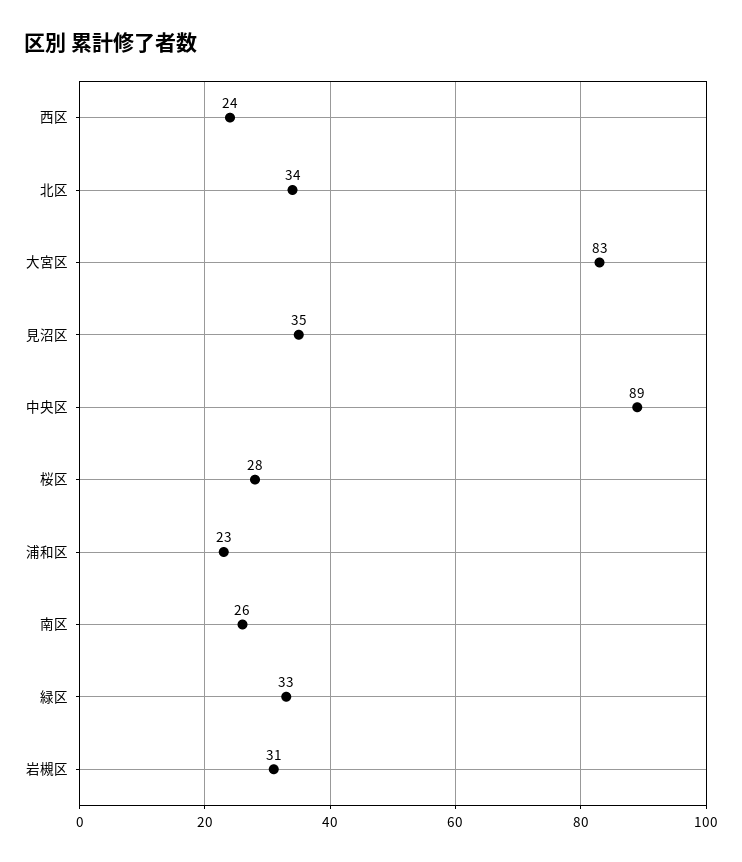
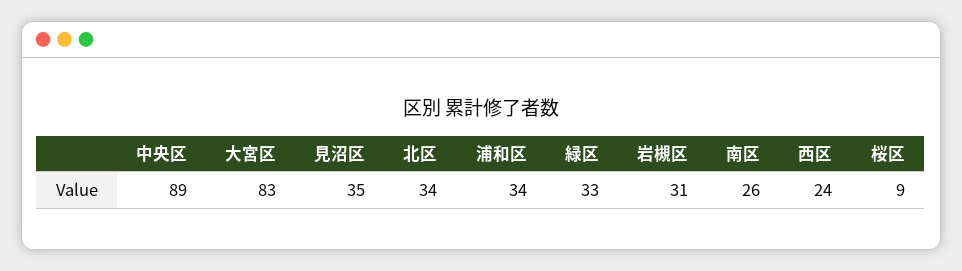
  {
    "西区": 24,
    "北区": 34,
    "大宮区": 83,
    "見沼区": 35,
    "中央区": 89,
-   "桜区": 28,
+   "桜区": 9,
-   "浦和区": 23,
+   "浦和区": 34,
    "南区": 26,
    "緑区": 33,
    "岩槻区": 31
  }

